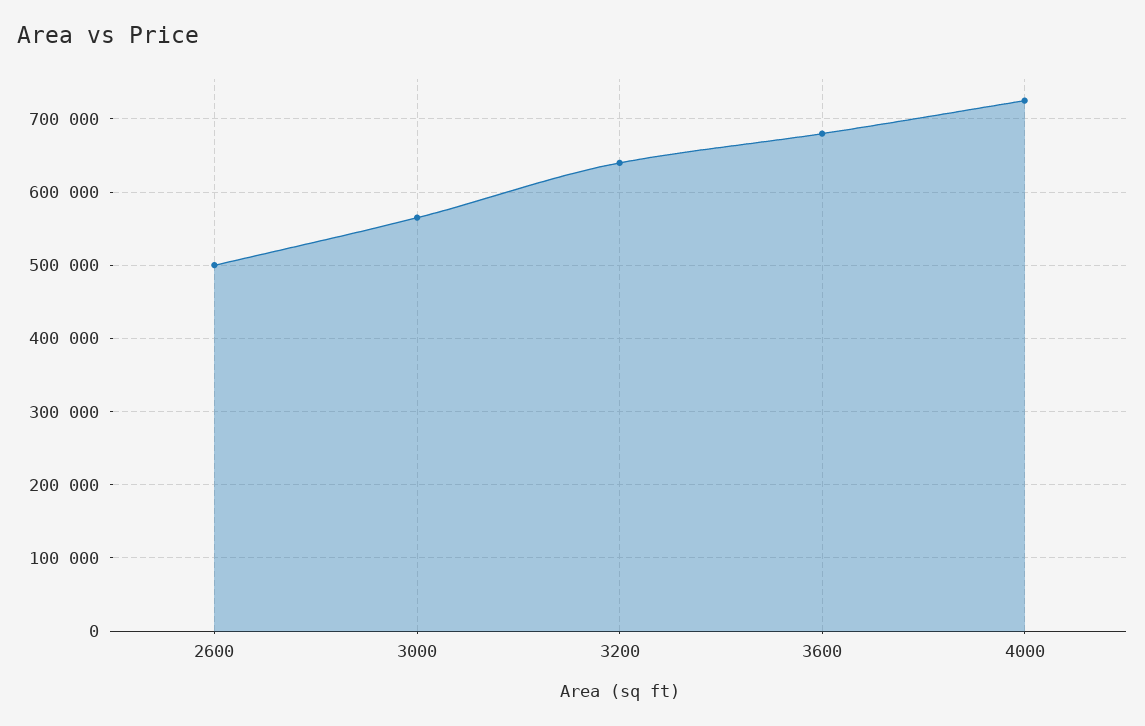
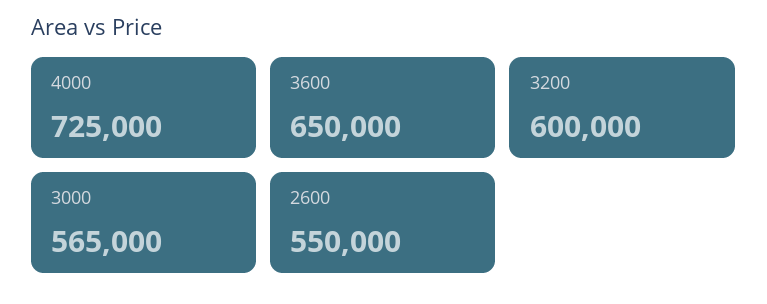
  {
-   "2600": 500000,
+   "2600": 550000,
    "3000": 565000,
-   "3200": 640000,
+   "3200": 600000,
-   "3600": 680000,
+   "3600": 650000,
    "4000": 725000
  }

